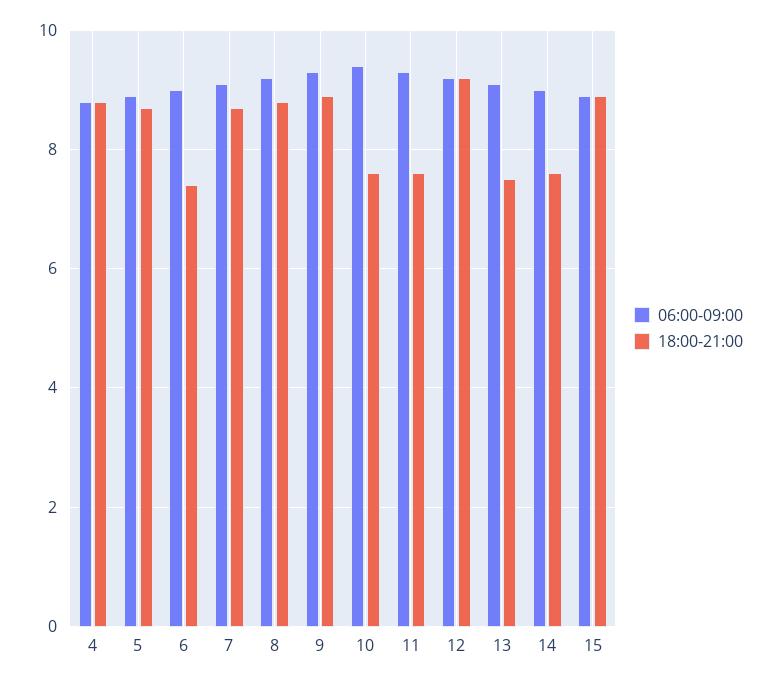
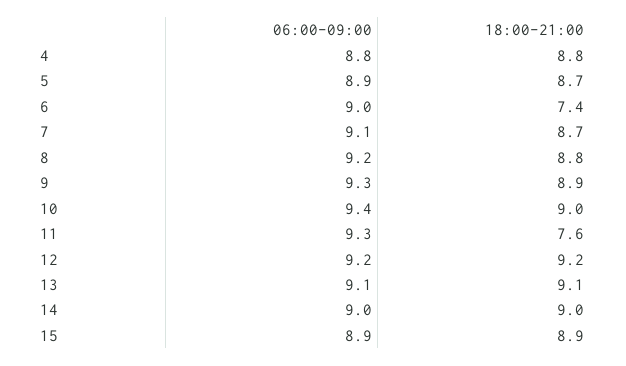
  {
    "06:00-09:00": {
      "4": 8.8,
      "5": 8.9,
      "6": 9,
      "7": 9.1,
      "8": 9.2,
      "9": 9.3,
      "10": 9.4,
      "11": 9.3,
      "12": 9.2,
      "13": 9.1,
      "14": 9,
      "15": 8.9
    },
    "18:00-21:00": {
      "4": 8.8,
      "5": 8.7,
      "6": 7.4,
      "7": 8.7,
      "8": 8.8,
      "9": 8.9,
-     "10": 7.5,
+     "10": 9,
      "11": 7.6,
      "12": 9.2,
-     "13": 7.5,
+     "13": 9.1,
-     "14": 7.5,
+     "14": 9,
      "15": 8.9
    }
  }

